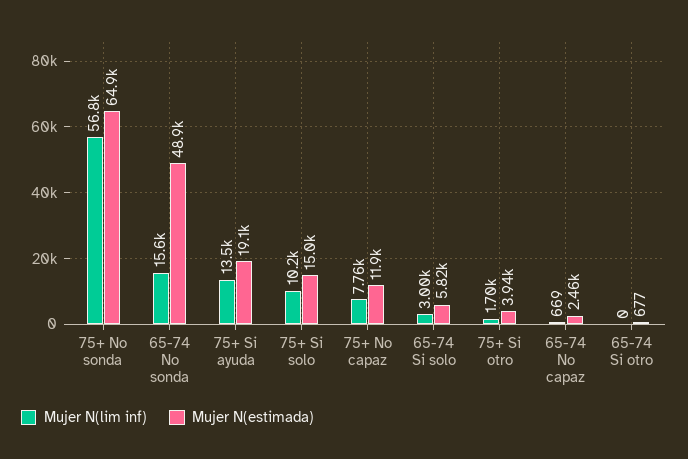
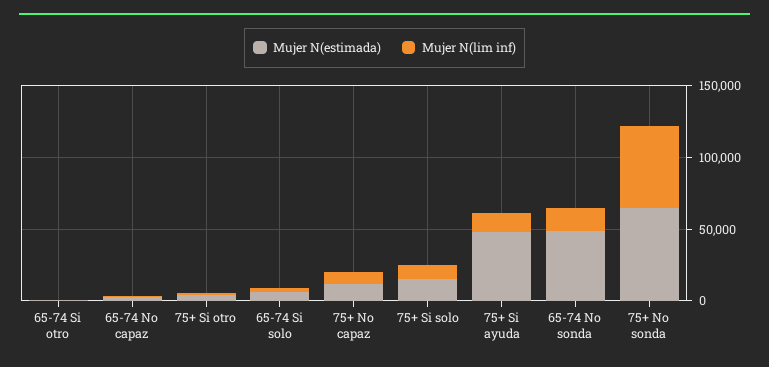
  {
    "Mujer N(lim inf)": {
      "75+ No sonda": 56800,
      "65-74 No sonda": 15600,
      "75+ Si ayuda": 13500,
      "75+ Si solo": 10200,
      "75+ No capaz": 7760,
      "65-74 Si solo": 3000,
      "75+ Si otro": 1700,
      "65-74 No capaz": 669,
      "65-74 Si otro": 0
    },
    "Mujer N(estimada)": {
      "75+ No sonda": 64900,
      "65-74 No sonda": 48900,
-     "75+ Si ayuda": 19100,
+     "75+ Si ayuda": 50000,
      "75+ Si solo": 15000,
      "75+ No capaz": 11900,
      "65-74 Si solo": 5820,
      "75+ Si otro": 3940,
      "65-74 No capaz": 2460,
      "65-74 Si otro": 677
    }
  }

